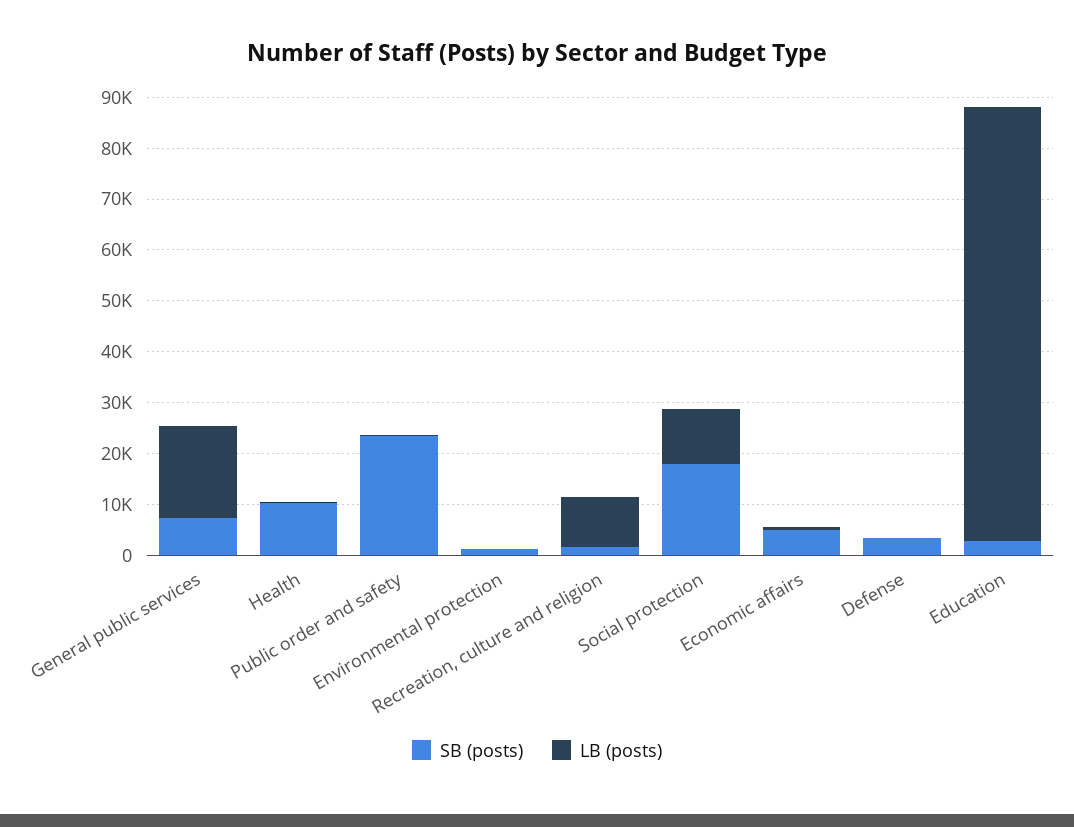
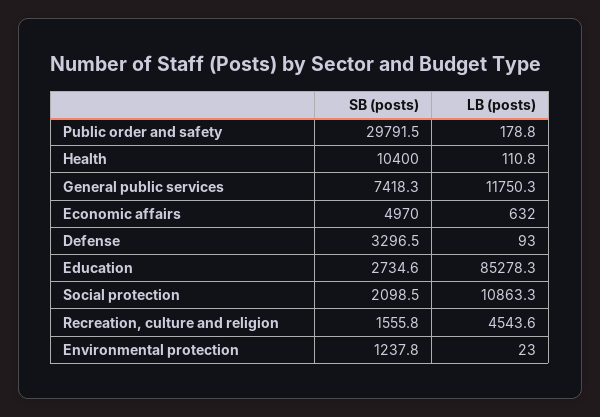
  {
    "SB (posts)": {
      "General public services": 7418.3,
      "Health": 10400,
-     "Public order and safety": 24000,
+     "Public order and safety": 29791.5,
      "Environmental protection": 1237.8,
      "Recreation, culture and religion": 1555.8,
-     "Social protection": 18000,
+     "Social protection": 2098.5,
      "Economic affairs": 4970,
      "Defense": 3296.5,
      "Education": 2734.6
    },
    "LB (posts)": {
-     "General public services": 18000,
+     "General public services": 11750.3,
      "Health": 110.8,
      "Public order and safety": 178.8,
      "Environmental protection": 23,
-     "Recreation, culture and religion": 10000,
+     "Recreation, culture and religion": 4543.6,
      "Social protection": 10863.3,
      "Economic affairs": 632,
      "Defense": 93,
      "Education": 85278.3
    }
  }

